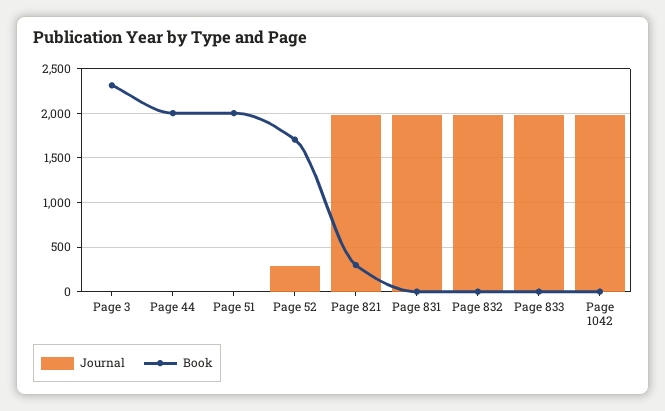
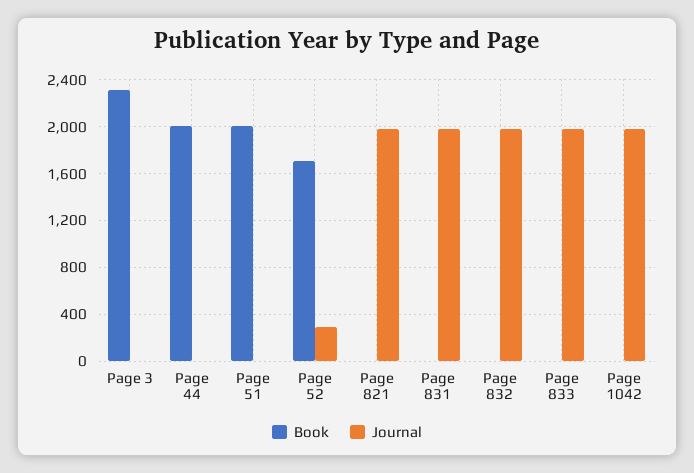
  {
    "Journal": {
      "Page 3": 0,
      "Page 44": 0,
      "Page 51": 0,
      "Page 52": 300,
      "Page 821": 2000,
      "Page 831": 2000,
      "Page 832": 2000,
      "Page 833": 2000,
      "Page 1042": 2000
    },
    "Book": {
      "Page 3": 2300,
      "Page 44": 2000,
      "Page 51": 2000,
      "Page 52": 1700,
-     "Page 821": 300,
+     "Page 821": 0,
      "Page 831": 0,
      "Page 832": 0,
      "Page 833": 0,
      "Page 1042": 0
    }
  }

